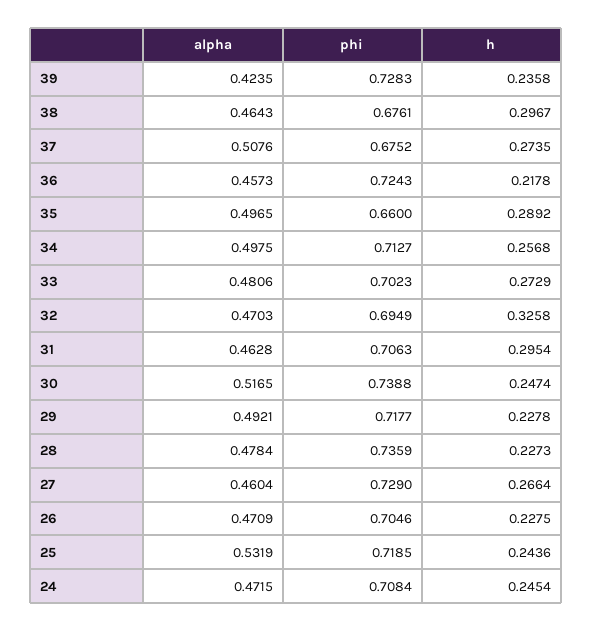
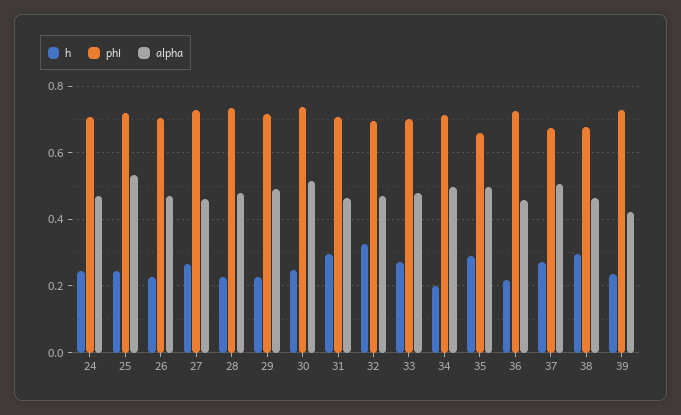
  {
    "alpha": {
      "39": 0.4235,
      "38": 0.4643,
      "37": 0.5076,
      "36": 0.4573,
      "35": 0.4965,
      "34": 0.4975,
      "33": 0.4806,
      "32": 0.4703,
      "31": 0.4628,
      "30": 0.5165,
      "29": 0.4921,
      "28": 0.4784,
      "27": 0.4604,
      "26": 0.4709,
      "25": 0.5319,
      "24": 0.4715
    },
    "phi": {
      "39": 0.7283,
      "38": 0.6761,
      "37": 0.6752,
      "36": 0.7243,
      "35": 0.66,
      "34": 0.7127,
      "33": 0.7023,
      "32": 0.6949,
      "31": 0.7063,
      "30": 0.7388,
      "29": 0.7177,
      "28": 0.7359,
      "27": 0.729,
      "26": 0.7046,
      "25": 0.7185,
      "24": 0.7084
    },
    "h": {
      "39": 0.2358,
      "38": 0.2967,
      "37": 0.2735,
      "36": 0.2178,
      "35": 0.2892,
-     "34": 0.2568,
+     "34": 0.2,
      "33": 0.2729,
      "32": 0.3258,
      "31": 0.2954,
      "30": 0.2474,
      "29": 0.2278,
      "28": 0.2273,
      "27": 0.2664,
      "26": 0.2275,
      "25": 0.2436,
      "24": 0.2454
    }
  }

